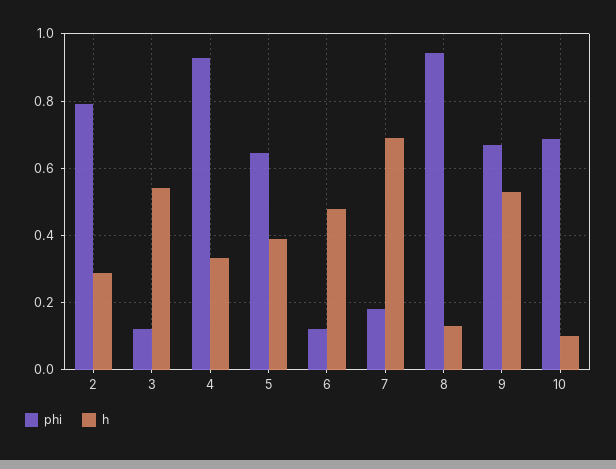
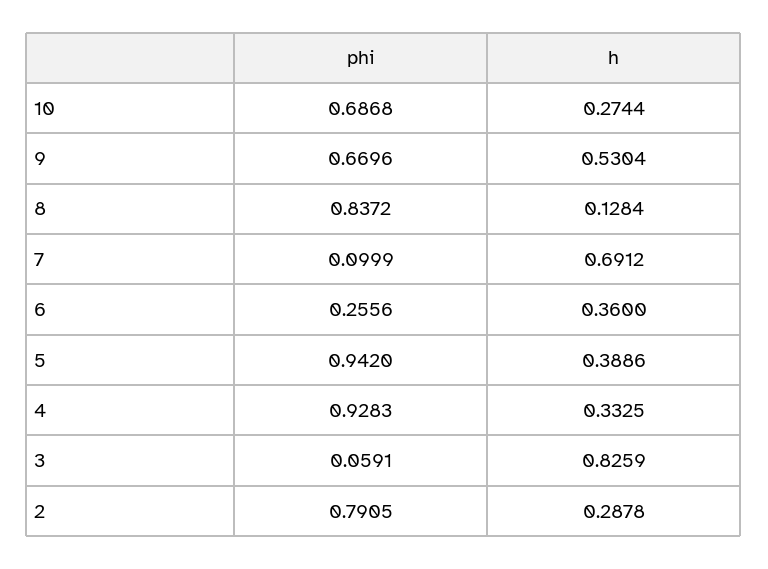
  {
    "phi": {
      "2": 0.7905,
-     "3": 0.12,
+     "3": 0.0591,
      "4": 0.9283,
-     "5": 0.64,
+     "5": 0.942,
-     "6": 0.12,
+     "6": 0.2556,
-     "7": 0.18,
+     "7": 0.0999,
-     "8": 0.94,
+     "8": 0.8372,
      "9": 0.6696,
      "10": 0.6868
    },
    "h": {
      "2": 0.2878,
-     "3": 0.54,
+     "3": 0.8259,
      "4": 0.3325,
      "5": 0.3886,
-     "6": 0.48,
+     "6": 0.36,
      "7": 0.6912,
      "8": 0.1284,
      "9": 0.5304,
-     "10": 0.1
+     "10": 0.2744
    }
  }

